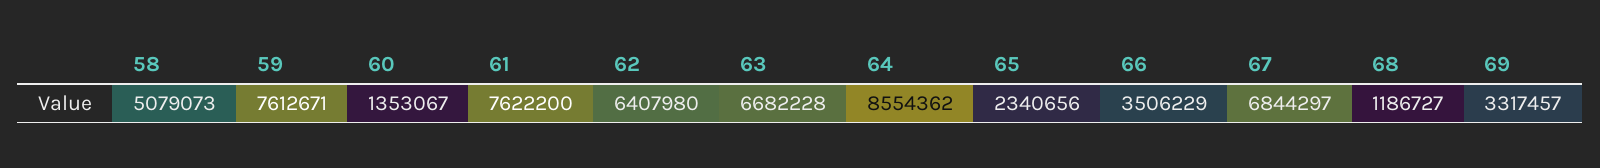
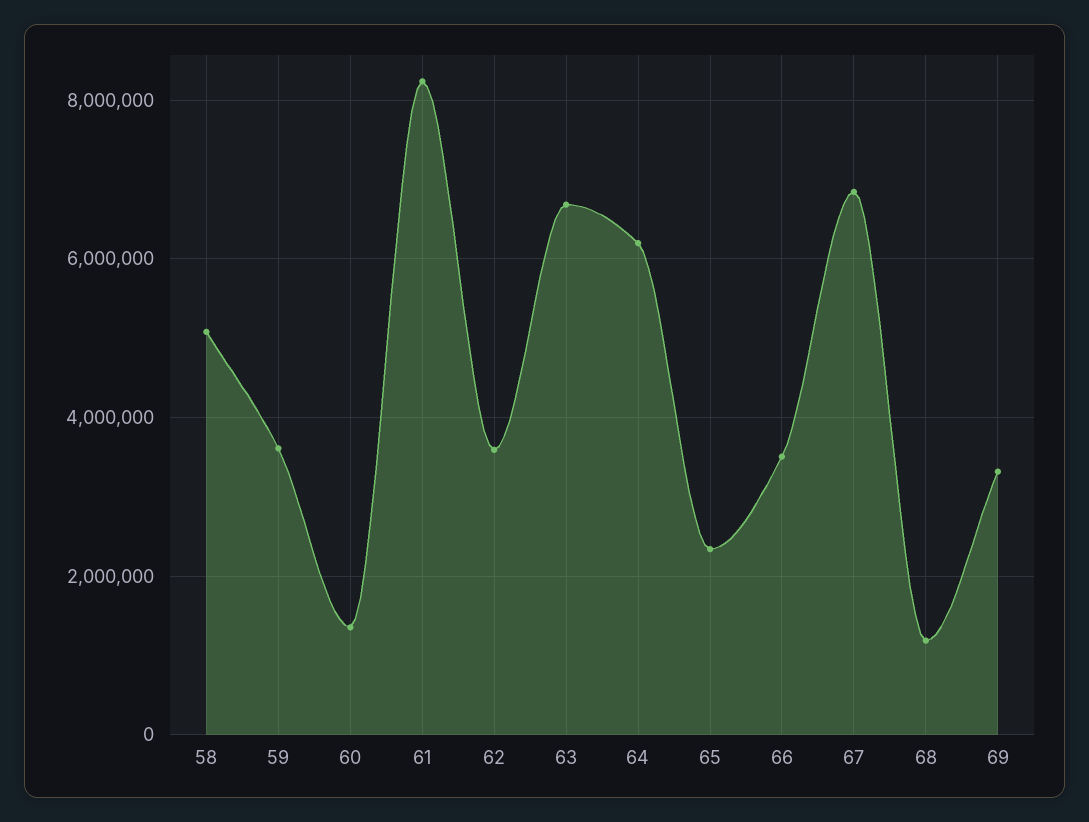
  {
    "58": 5079073,
-   "59": 7612671,
+   "59": 3600000,
    "60": 1353067,
-   "61": 7622200,
+   "61": 8200000,
-   "62": 6407980,
+   "62": 3600000,
    "63": 6682228,
-   "64": 8554362,
+   "64": 6200000,
    "65": 2340656,
    "66": 3506229,
    "67": 6844297,
    "68": 1186727,
    "69": 3317457
  }

